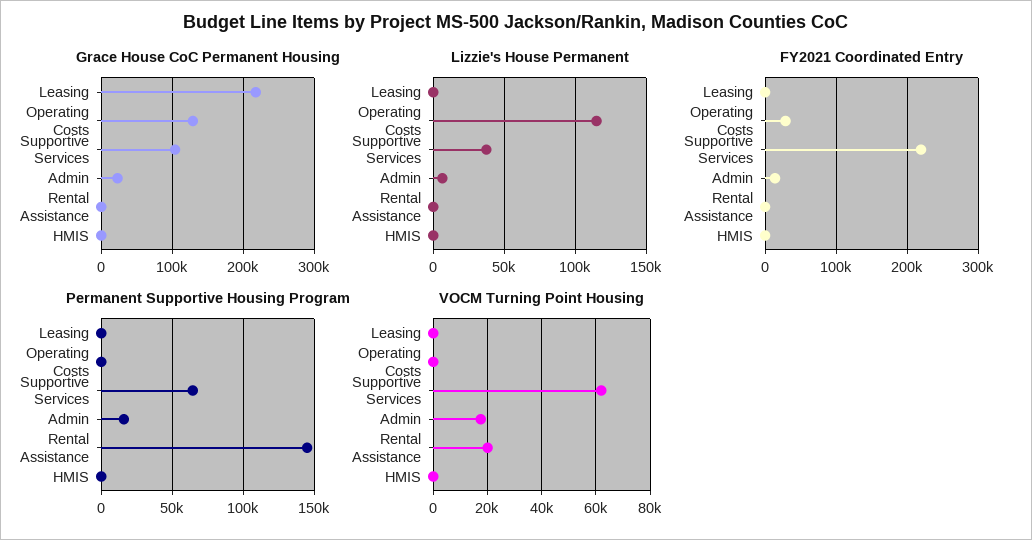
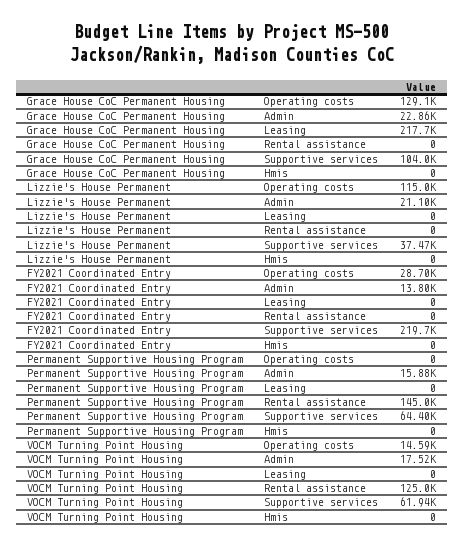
  {
    "Grace House CoC Permanent Housing": {
      "Leasing": 217700,
      "Operating Costs": 129100,
      "Supportive Services": 104000,
      "Admin": 22860,
      "Rental Assistance": 0,
      "HMIS": 0
    },
    "Lizzie's House Permanent": {
      "Leasing": 0,
      "Operating Costs": 115000,
      "Supportive Services": 37470,
-     "Admin": 5000,
+     "Admin": 21100,
      "Rental Assistance": 0,
      "HMIS": 0
    },
    "FY2021 Coordinated Entry": {
      "Leasing": 0,
      "Operating Costs": 28700,
      "Supportive Services": 219700,
      "Admin": 13800,
      "Rental Assistance": 0,
      "HMIS": 0
    },
    "Permanent Supportive Housing Program": {
      "Leasing": 0,
      "Operating Costs": 0,
      "Supportive Services": 64400,
      "Admin": 15880,
      "Rental Assistance": 145000,
      "HMIS": 0
    },
    "VOCM Turning Point Housing": {
      "Leasing": 0,
-     "Operating Costs": 0,
+     "Operating Costs": 14590,
      "Supportive Services": 61940,
      "Admin": 17520,
-     "Rental Assistance": 20000,
+     "Rental Assistance": 125000,
      "HMIS": 0
    }
  }

